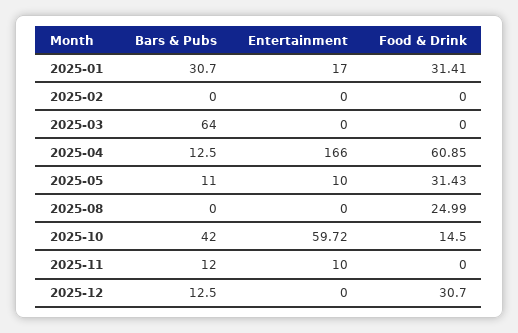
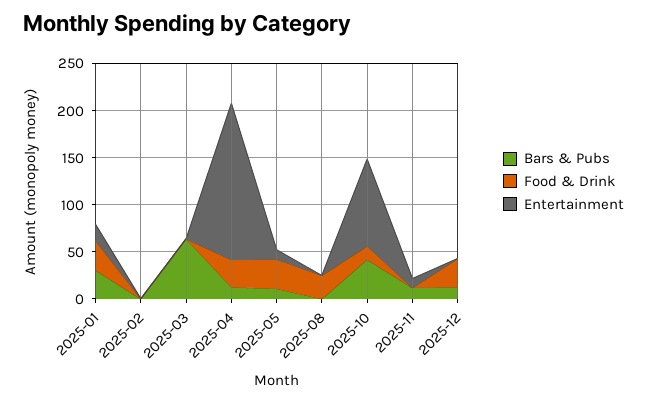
  {
    "Bars & Pubs": {
      "2025-01": 30.7,
      "2025-02": 0,
      "2025-03": 64,
      "2025-04": 12.5,
      "2025-05": 11,
      "2025-08": 0,
      "2025-10": 42,
      "2025-11": 12,
      "2025-12": 12.5
    },
    "Entertainment": {
      "2025-01": 17,
      "2025-02": 0,
      "2025-03": 0,
      "2025-04": 166,
      "2025-05": 10,
      "2025-08": 0,
-     "2025-10": 59.72,
+     "2025-10": 90,
      "2025-11": 10,
      "2025-12": 0
    },
    "Food & Drink": {
      "2025-01": 31.41,
      "2025-02": 0,
      "2025-03": 0,
-     "2025-04": 60.85,
+     "2025-04": 30,
      "2025-05": 31.43,
      "2025-08": 24.99,
      "2025-10": 14.5,
      "2025-11": 0,
      "2025-12": 30.7
    }
  }

